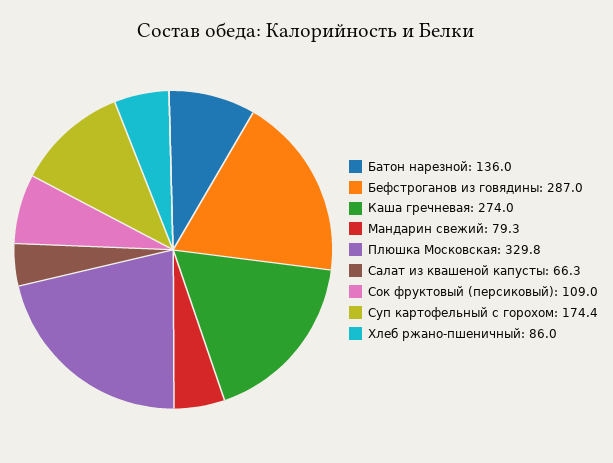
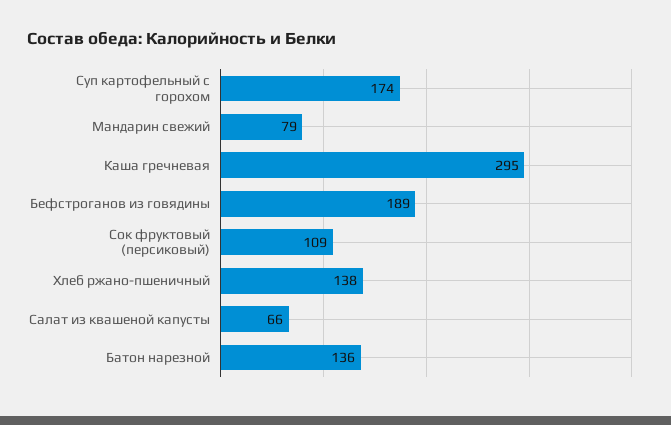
  {
    "Батон нарезной": 136,
-   "Бефстроганов из говядины": 287,
+   "Бефстроганов из говядины": 189,
-   "Каша гречневая": 274,
+   "Каша гречневая": 295,
    "Мандарин свежий": 79.3,
-   "Плюшка Московская": 329.8,
    "Салат из квашеной капусты": 66.3,
    "Сок фруктовый (персиковый)": 109,
    "Суп картофельный с горохом": 174.4,
-   "Хлеб ржано-пшеничный": 86
+   "Хлеб ржано-пшеничный": 138
  }

